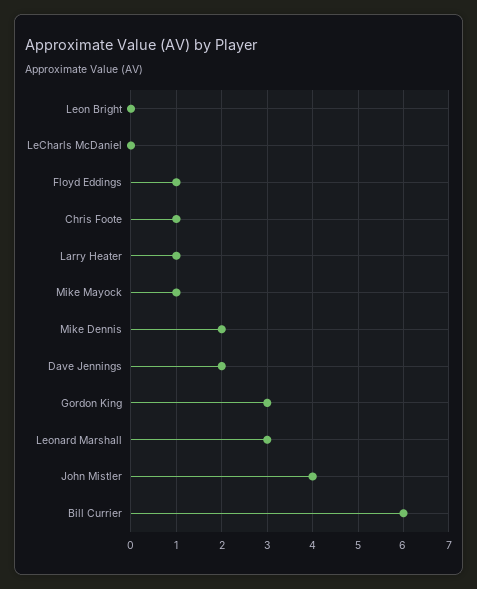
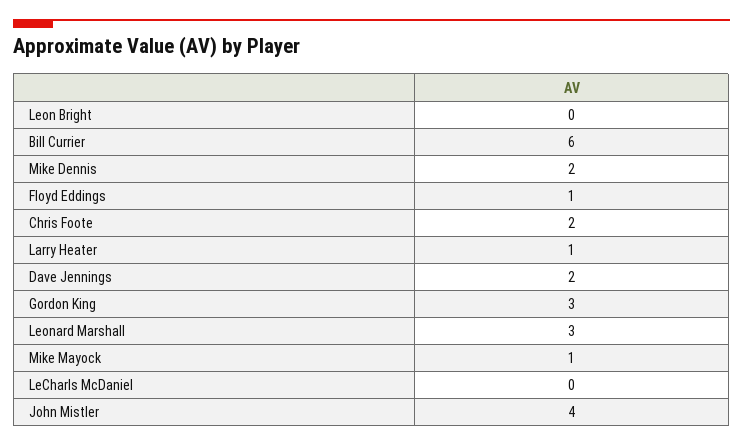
  {
    "Leon Bright": 0,
    "LeCharls McDaniel": 0,
    "Floyd Eddings": 1,
-   "Chris Foote": 1,
+   "Chris Foote": 2,
    "Larry Heater": 1,
    "Mike Mayock": 1,
    "Mike Dennis": 2,
    "Dave Jennings": 2,
    "Gordon King": 3,
    "Leonard Marshall": 3,
    "John Mistler": 4,
    "Bill Currier": 6
  }

